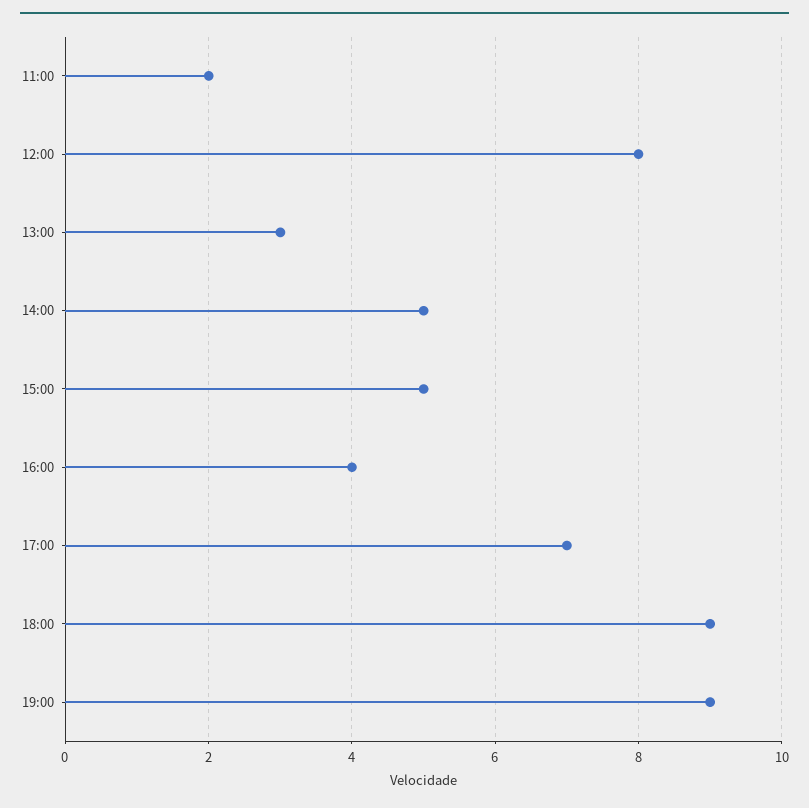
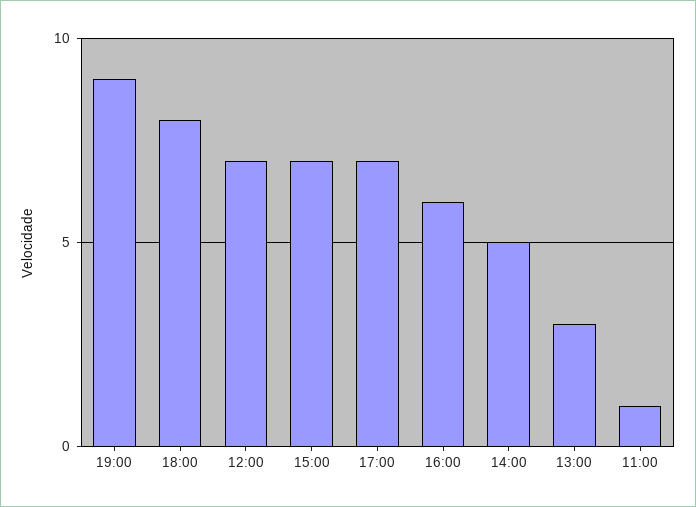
  {
-   "11:00": 2,
+   "11:00": 1,
-   "12:00": 8,
+   "12:00": 7,
    "13:00": 3,
    "14:00": 5,
-   "15:00": 5,
+   "15:00": 7,
-   "16:00": 4,
+   "16:00": 6,
    "17:00": 7,
-   "18:00": 9,
+   "18:00": 8,
    "19:00": 9
  }

